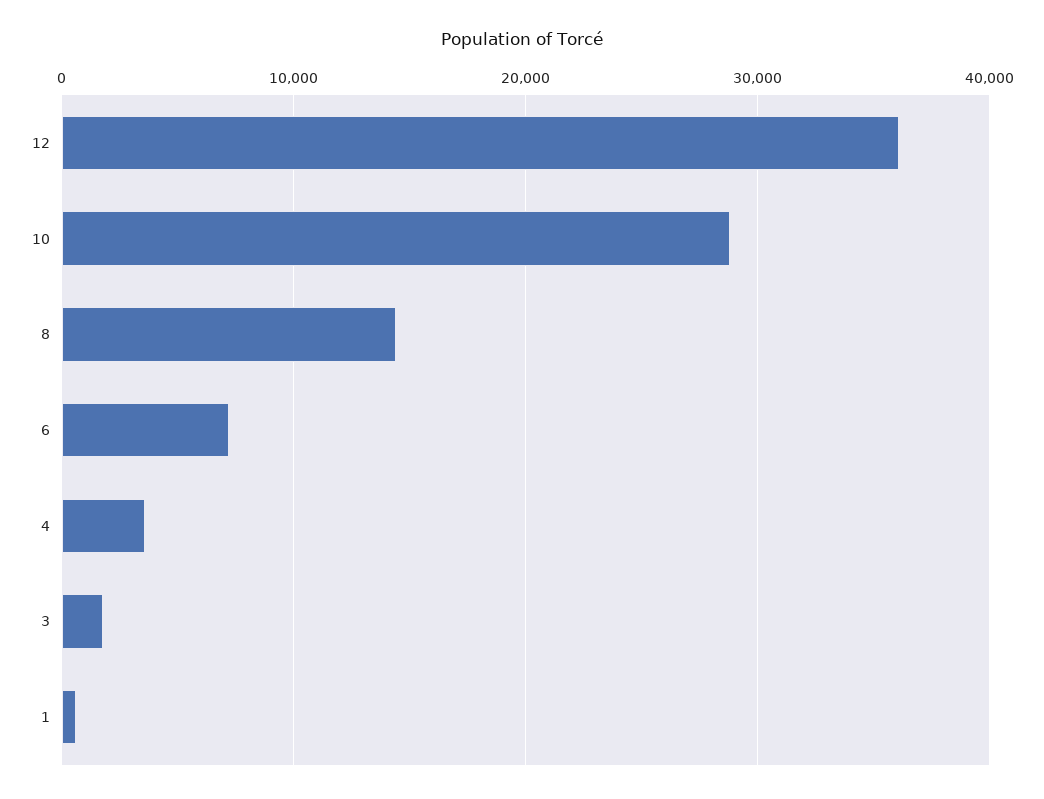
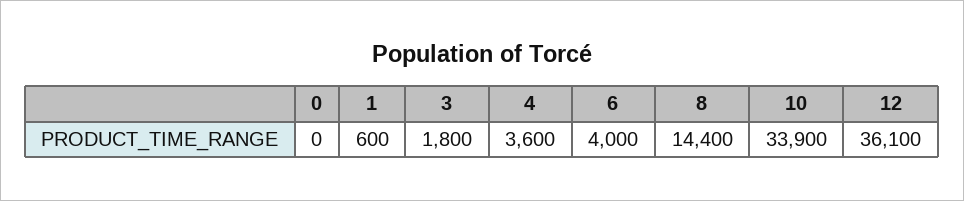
  {
    "12": 36100,
-   "10": 29000,
+   "10": 33900,
    "8": 14400,
-   "6": 7000,
+   "6": 4000,
    "4": 3600,
    "3": 1800,
-   "1": 600
+   "1": 600,
+   "0": 0
  }

